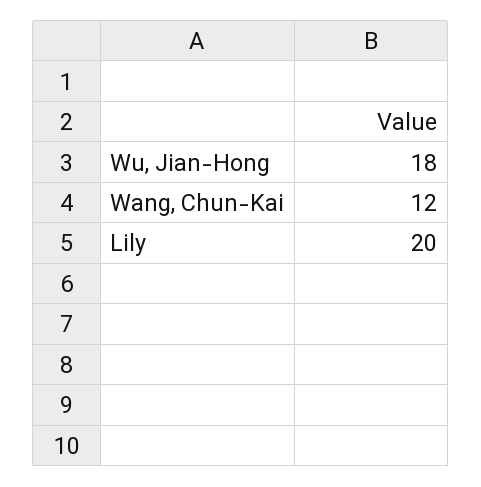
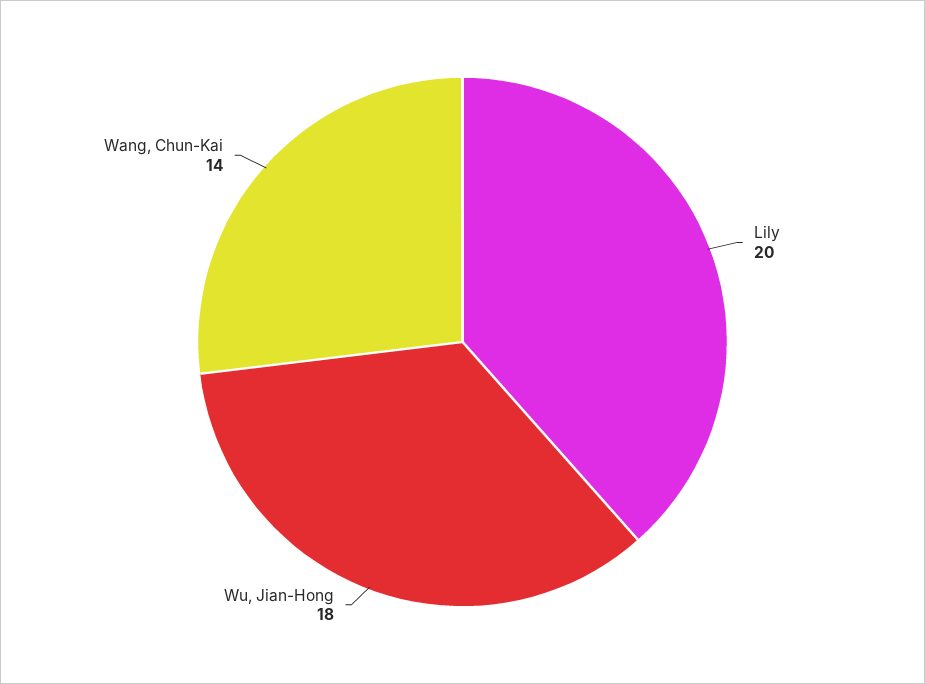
  {
    "Wu, Jian-Hong": 18,
-   "Wang, Chun-Kai": 12,
+   "Wang, Chun-Kai": 14,
    "Lily": 20
  }

